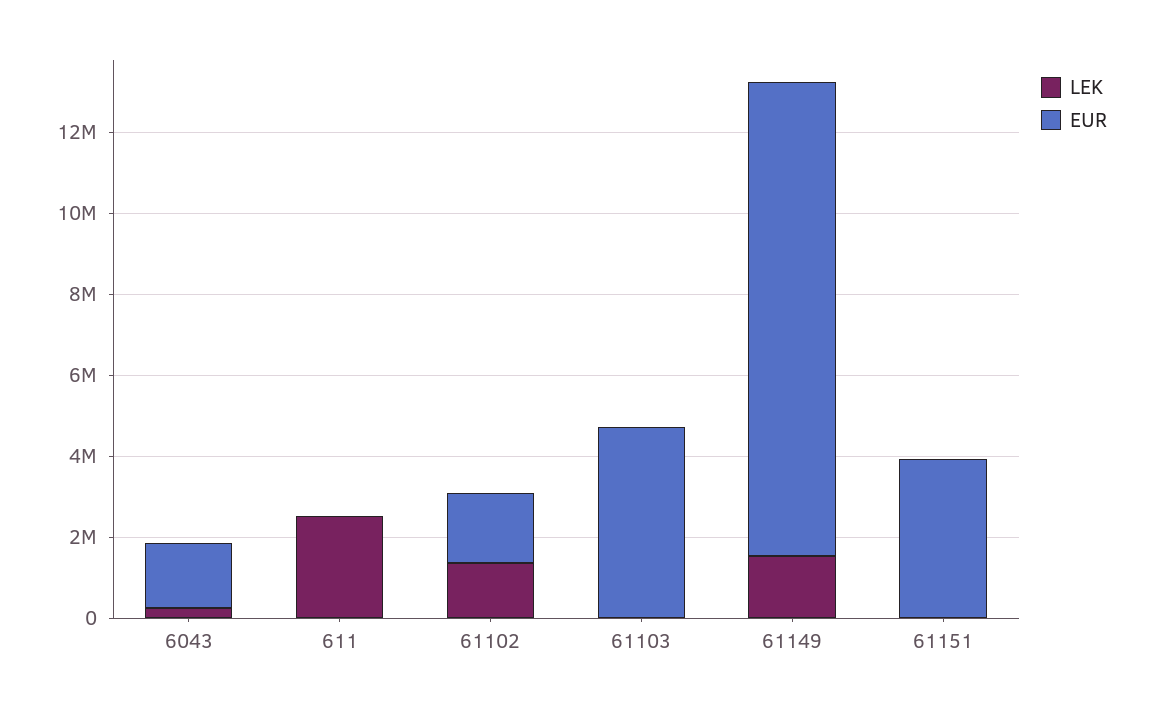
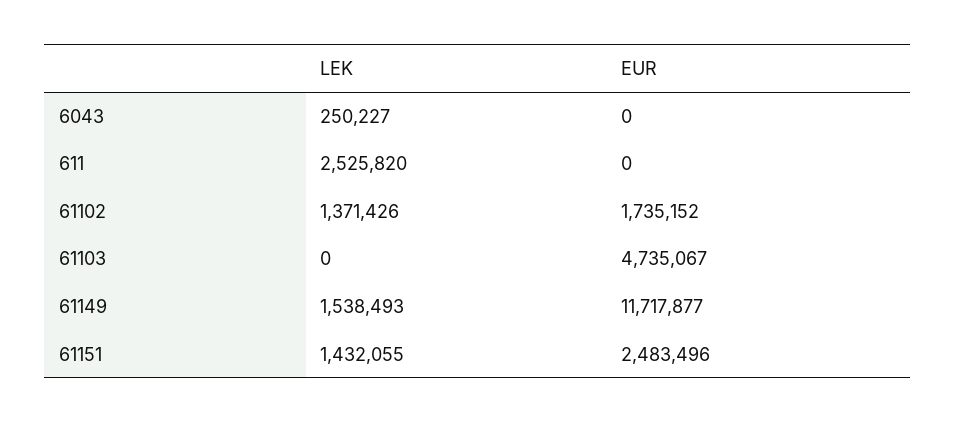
  {
    "LEK": {
      "6043": 250227,
      "611": 2525820,
      "61102": 1371426,
      "61103": 0,
      "61149": 1538493,
-     "61151": 0
+     "61151": 1432055
    },
    "EUR": {
-     "6043": 1500000,
+     "6043": 0,
      "611": 0,
      "61102": 1735152,
      "61103": 4735067,
      "61149": 11717877,
-     "61151": 4000000
+     "61151": 2483496
    }
  }

